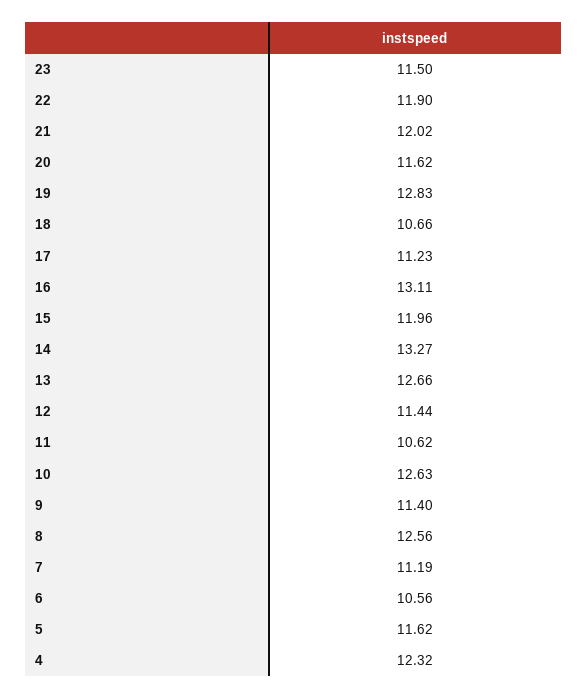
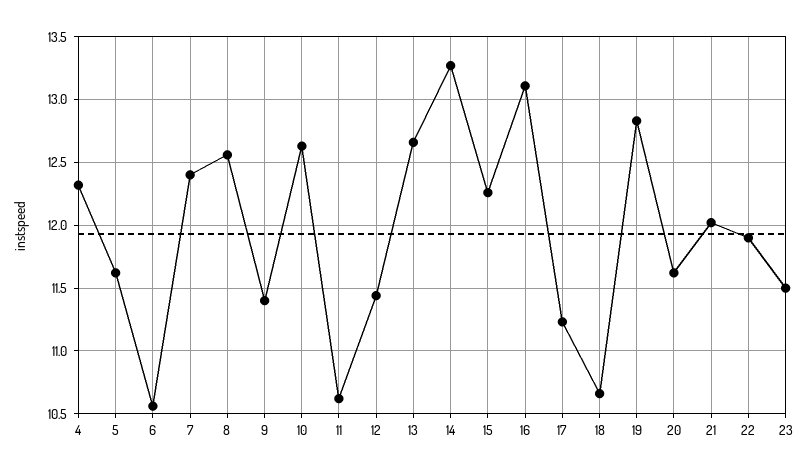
  {
    "23": 11.5,
    "22": 11.9,
    "21": 12.02,
    "20": 11.62,
    "19": 12.83,
    "18": 10.66,
    "17": 11.23,
    "16": 13.11,
-   "15": 11.96,
+   "15": 12.25,
    "14": 13.27,
    "13": 12.66,
    "12": 11.44,
    "11": 10.62,
    "10": 12.63,
    "9": 11.4,
    "8": 12.56,
-   "7": 11.19,
+   "7": 12.4,
    "6": 10.56,
    "5": 11.62,
    "4": 12.32
  }

